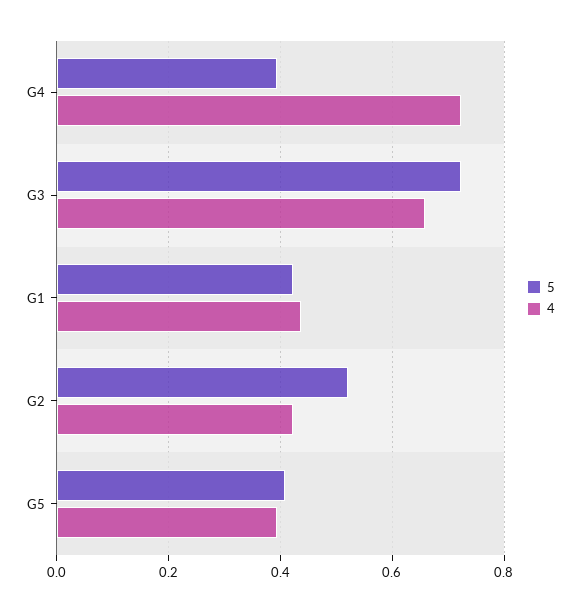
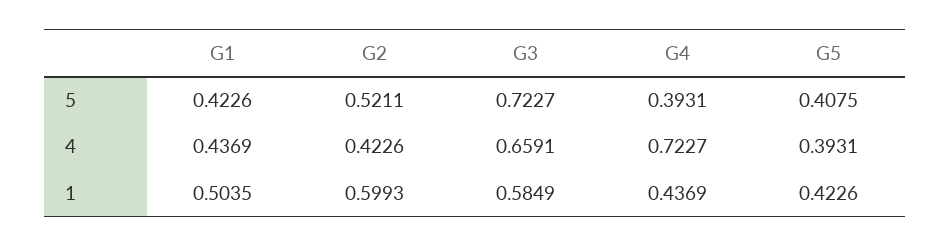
  {
    "5": {
      "G4": 0.3931,
      "G3": 0.7227,
      "G1": 0.4226,
      "G2": 0.5211,
      "G5": 0.4075
    },
    "4": {
      "G4": 0.7227,
      "G3": 0.6591,
      "G1": 0.4369,
      "G2": 0.4226,
      "G5": 0.3931
-   }
+   },
+   "1": {
+     "G1": 0.5035,
+     "G2": 0.5993,
+     "G3": 0.5849,
+     "G4": 0.4369,
+     "G5": 0.4226
+   }
  }

